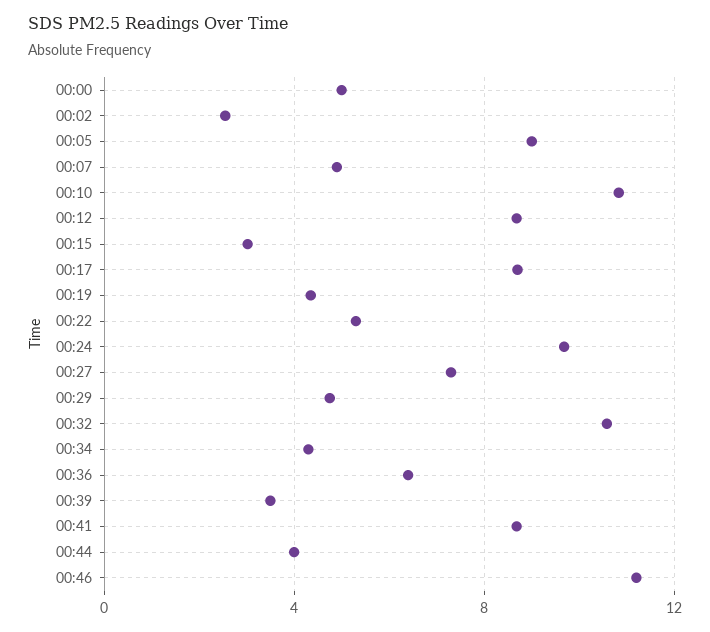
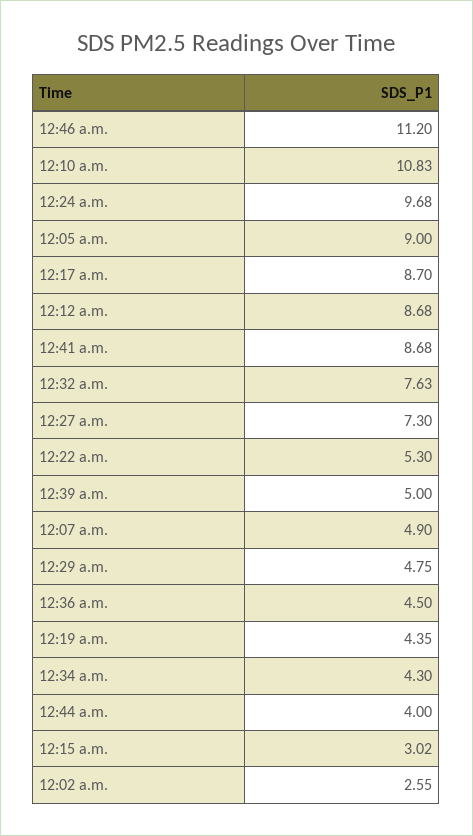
  {
-   "00:00": 5,
    "00:02": 2.55,
    "00:05": 9,
    "00:07": 4.9,
    "00:10": 10.83,
    "00:12": 8.68,
    "00:15": 3.02,
    "00:17": 8.7,
    "00:19": 4.35,
    "00:22": 5.3,
    "00:24": 9.68,
    "00:27": 7.3,
    "00:29": 4.75,
-   "00:32": 10.5,
+   "00:32": 7.63,
    "00:34": 4.3,
-   "00:36": 6.5,
+   "00:36": 4.5,
-   "00:39": 3.5,
+   "00:39": 5,
    "00:41": 8.68,
    "00:44": 4,
    "00:46": 11.2
  }

